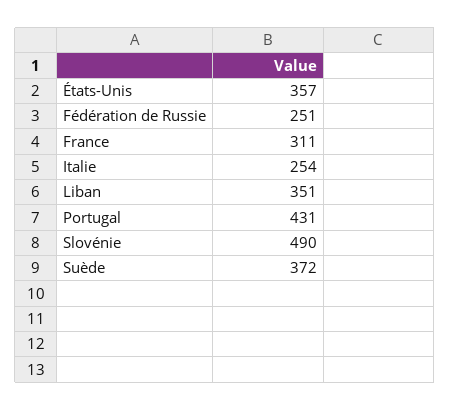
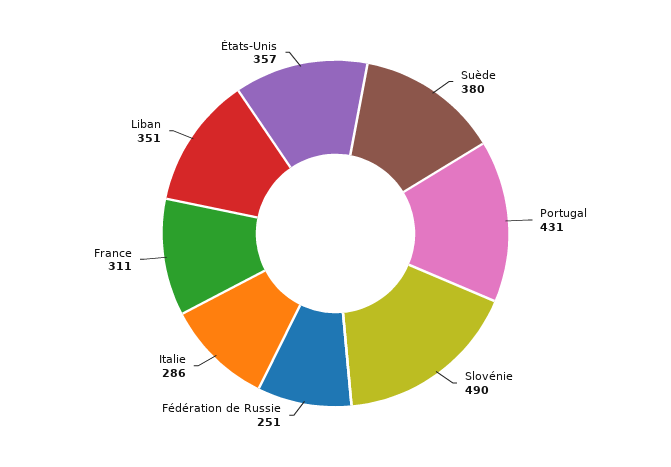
  {
    "États-Unis": 357,
    "Fédération de Russie": 251,
    "France": 311,
-   "Italie": 254,
+   "Italie": 286,
    "Liban": 351,
    "Portugal": 431,
    "Slovénie": 490,
-   "Suède": 372
+   "Suède": 380
  }

